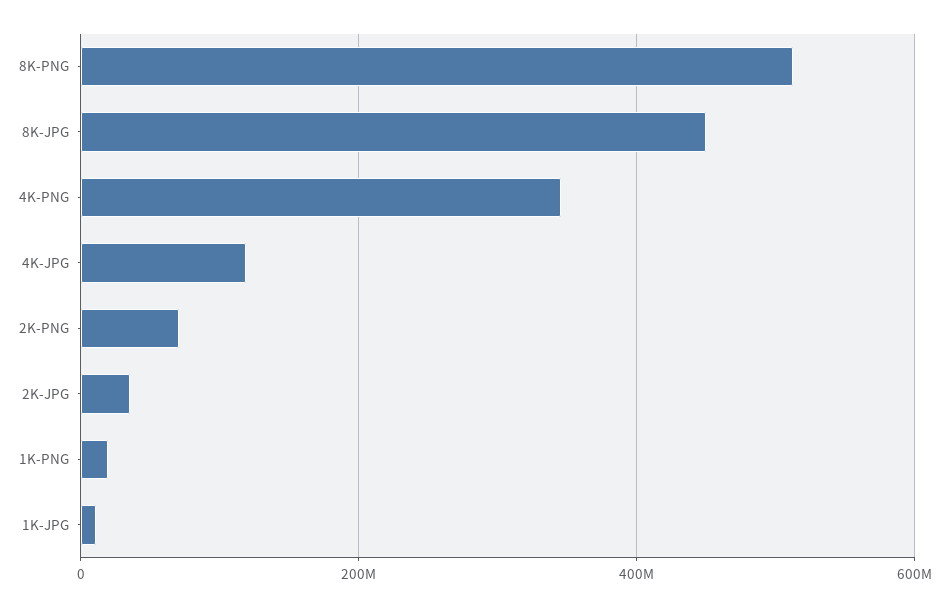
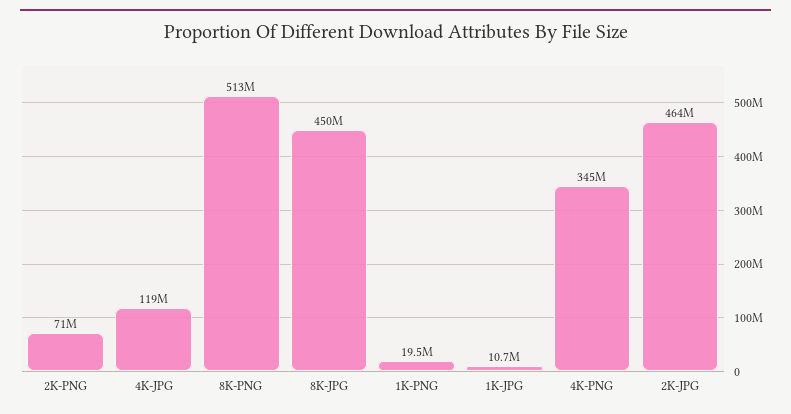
  {
    "8K-PNG": 513000000,
    "8K-JPG": 450000000,
    "4K-PNG": 345000000,
    "4K-JPG": 119000000,
    "2K-PNG": 71000000,
-   "2K-JPG": 40000000,
+   "2K-JPG": 464000000,
    "1K-PNG": 19500000,
    "1K-JPG": 10700000
  }

